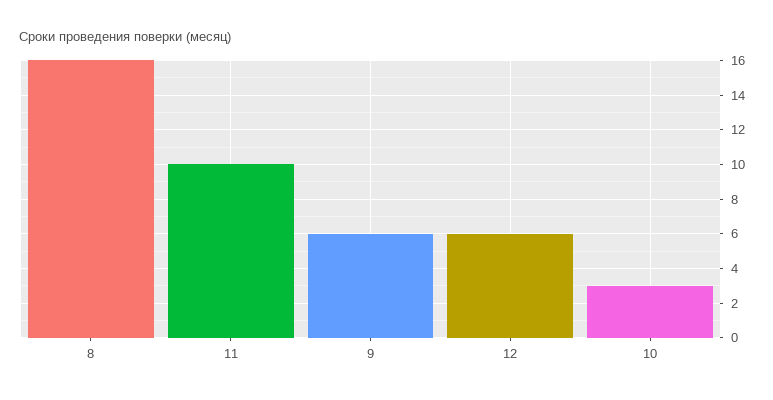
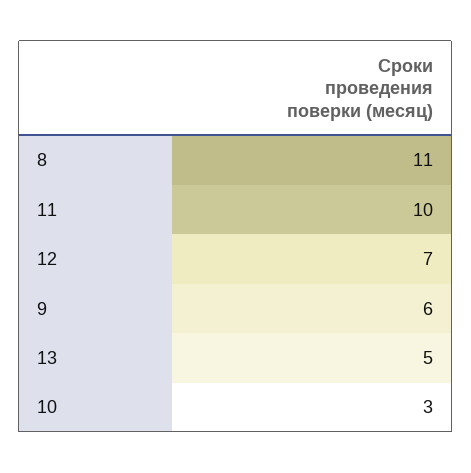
  {
-   "8": 16,
+   "8": 11,
    "11": 10,
    "9": 6,
-   "12": 6,
+   "12": 7,
-   "10": 3
+   "10": 3,
+   "13": 5
  }

